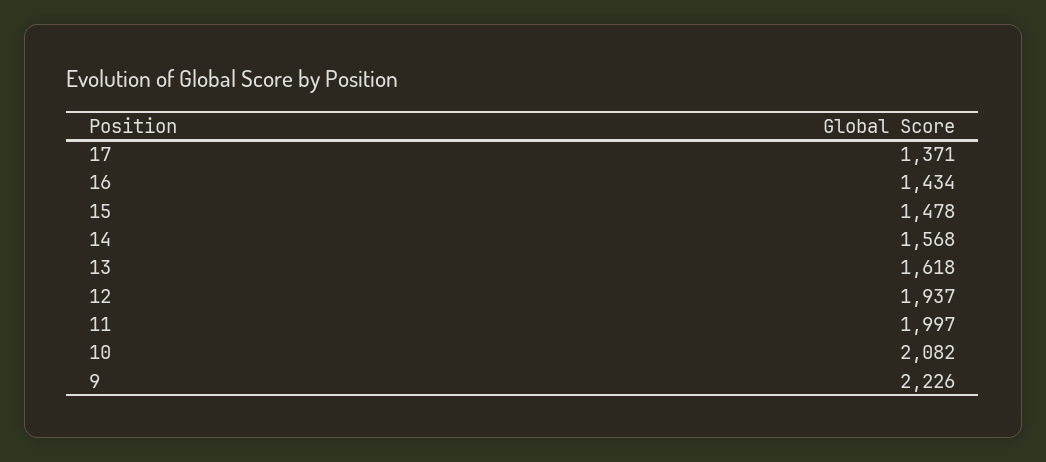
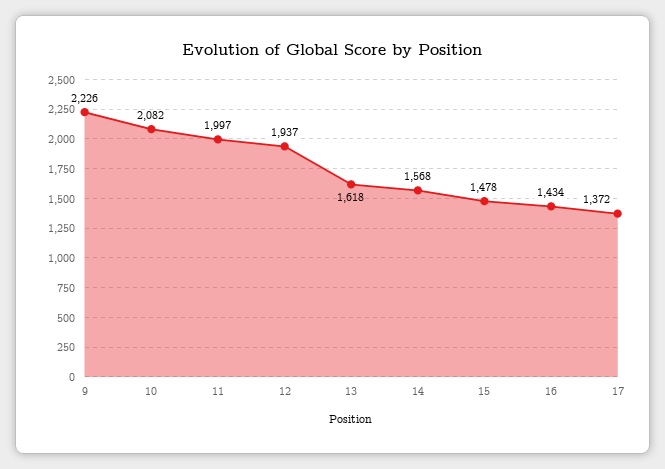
  {
-   "17": 1371,
+   "17": 1372,
    "16": 1434,
    "15": 1478,
    "14": 1568,
    "13": 1618,
    "12": 1937,
    "11": 1997,
    "10": 2082,
    "9": 2226
  }

